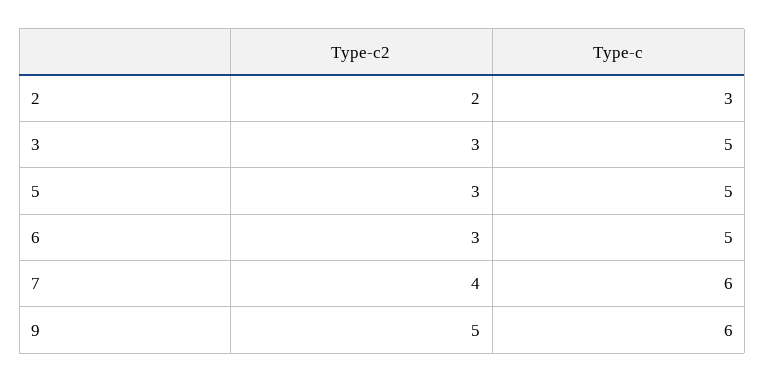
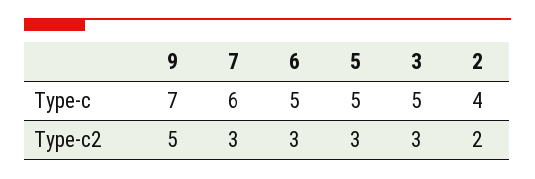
  {
    "Type-c2": {
      "2": 2,
      "3": 3,
      "5": 3,
      "6": 3,
-     "7": 4,
+     "7": 3,
      "9": 5
    },
    "Type-c": {
-     "2": 3,
+     "2": 4,
      "3": 5,
      "5": 5,
      "6": 5,
      "7": 6,
-     "9": 6
+     "9": 7
    }
  }

